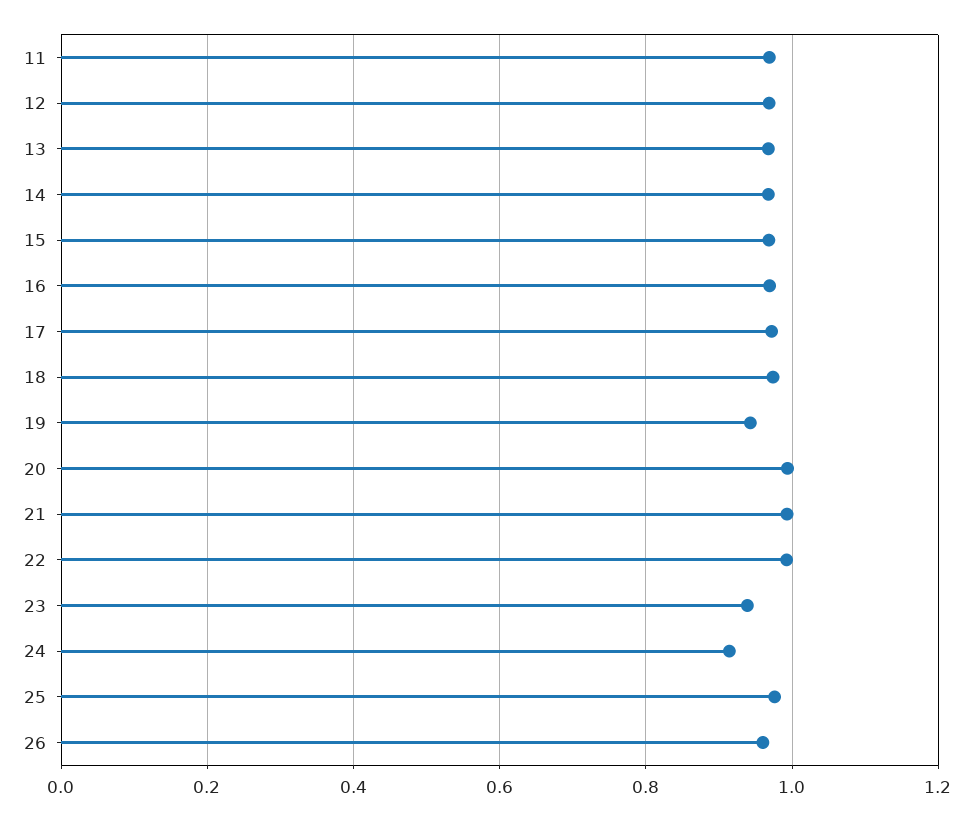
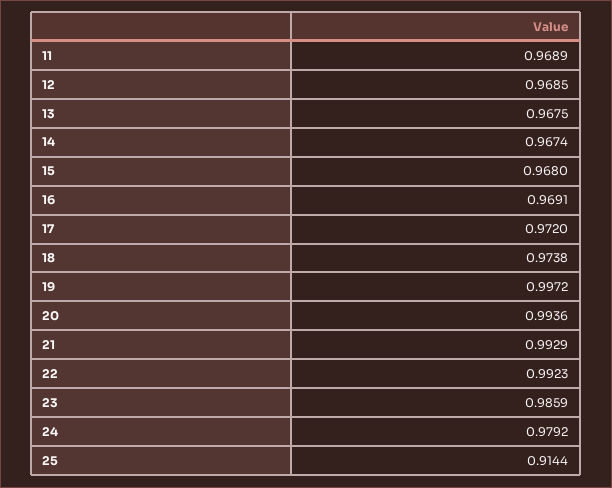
  {
    "11": 0.9689,
    "12": 0.9685,
    "13": 0.9675,
    "14": 0.9674,
    "15": 0.968,
    "16": 0.9691,
    "17": 0.972,
    "18": 0.9738,
-   "19": 0.94,
+   "19": 0.9972,
    "20": 0.9936,
    "21": 0.9929,
    "22": 0.9923,
-   "23": 0.94,
+   "23": 0.9859,
-   "24": 0.92,
+   "24": 0.9792,
-   "25": 0.98,
+   "25": 0.9144
-   "26": 0.96
  }

